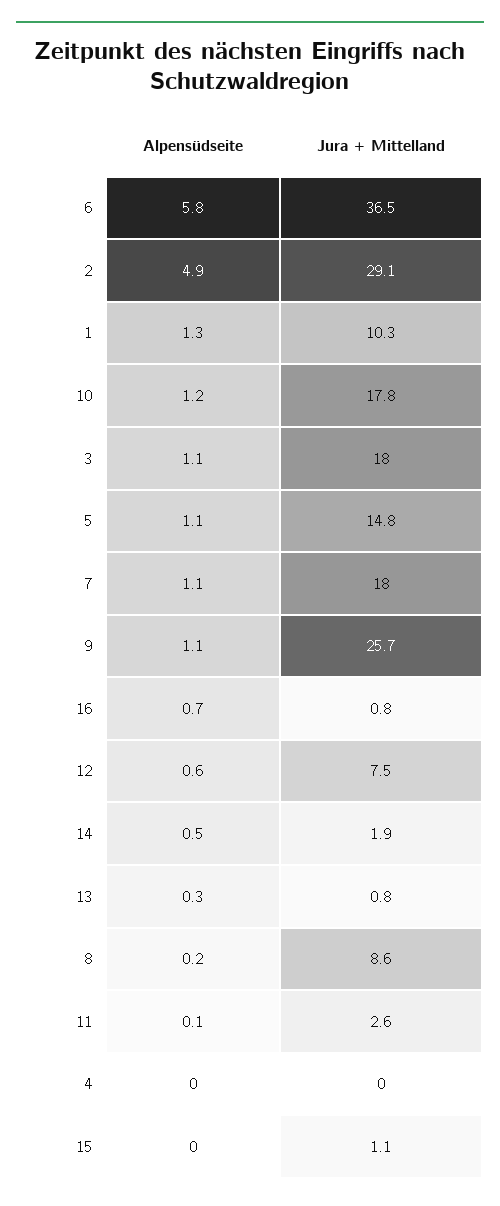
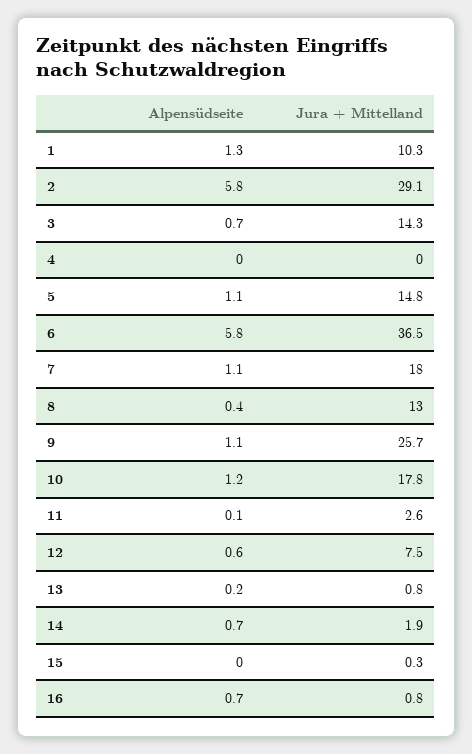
  {
    "Alpensüdseite": {
      "6": 5.8,
-     "2": 4.9,
+     "2": 5.8,
      "1": 1.3,
      "10": 1.2,
-     "3": 1.1,
+     "3": 0.7,
      "5": 1.1,
      "7": 1.1,
      "9": 1.1,
      "16": 0.7,
      "12": 0.6,
-     "14": 0.5,
+     "14": 0.7,
-     "13": 0.3,
+     "13": 0.2,
-     "8": 0.2,
+     "8": 0.4,
      "11": 0.1,
      "4": 0,
      "15": 0
    },
    "Jura + Mittelland": {
      "6": 36.5,
      "2": 29.1,
      "1": 10.3,
      "10": 17.8,
-     "3": 18,
+     "3": 14.3,
      "5": 14.8,
      "7": 18,
      "9": 25.7,
      "16": 0.8,
      "12": 7.5,
      "14": 1.9,
      "13": 0.8,
-     "8": 8.6,
+     "8": 13,
      "11": 2.6,
      "4": 0,
-     "15": 1.1
+     "15": 0.3
    }
  }

